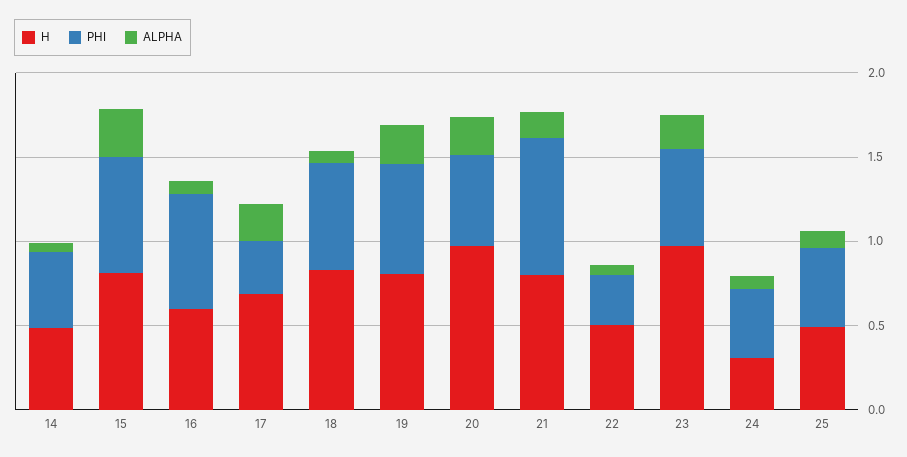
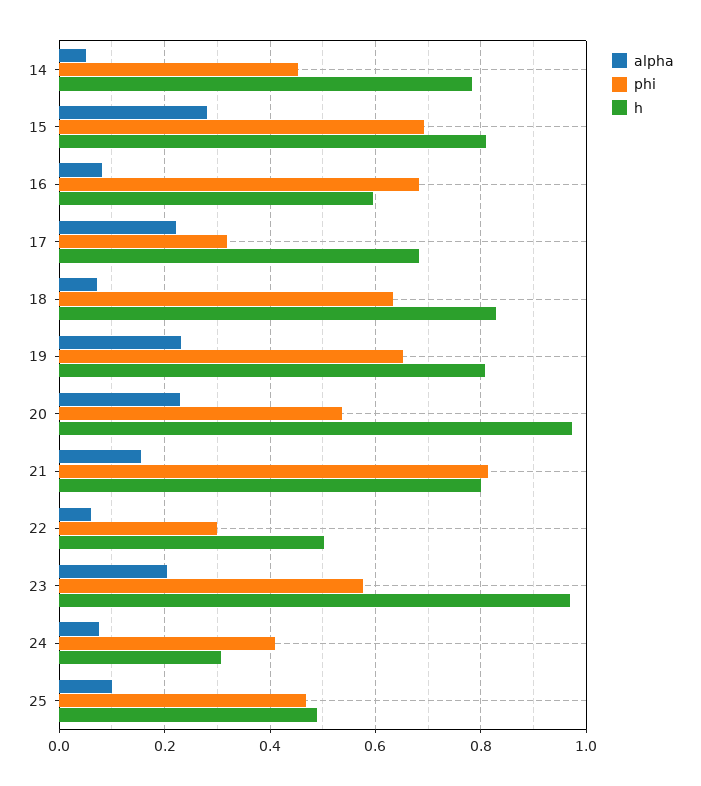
  {
    "H": {
-     "14": 0.5,
+     "14": 0.78,
      "15": 0.8,
      "16": 0.6,
      "17": 0.68,
      "18": 0.82,
      "19": 0.8,
      "20": 0.98,
      "21": 0.8,
      "22": 0.5,
      "23": 0.96,
      "24": 0.3,
      "25": 0.48
    },
    "PHI": {
      "14": 0.46,
      "15": 0.7,
      "16": 0.68,
      "17": 0.32,
      "18": 0.64,
      "19": 0.66,
      "20": 0.54,
      "21": 0.82,
      "22": 0.3,
      "23": 0.58,
      "24": 0.4,
      "25": 0.46
    },
    "ALPHA": {
      "14": 0.06,
      "15": 0.28,
      "16": 0.08,
      "17": 0.22,
      "18": 0.08,
      "19": 0.24,
      "20": 0.22,
      "21": 0.16,
      "22": 0.06,
      "23": 0.2,
      "24": 0.08,
      "25": 0.1
    }
  }

